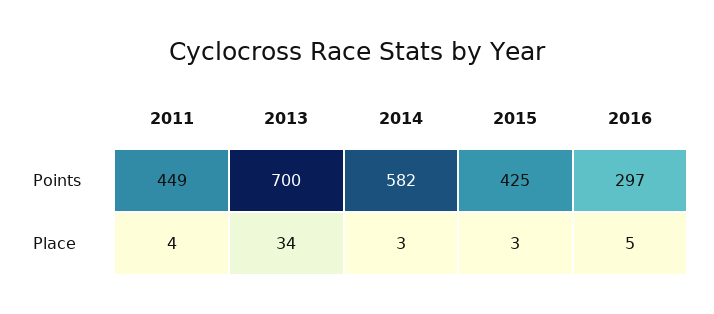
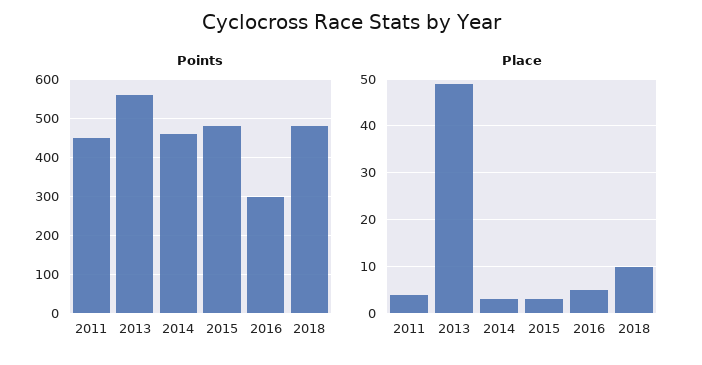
  {
    "Points": {
      "2011": 449,
-     "2013": 700,
+     "2013": 560,
-     "2014": 582,
+     "2014": 460,
-     "2015": 425,
+     "2015": 480,
-     "2016": 297
+     "2016": 297,
+     "2018": 480
    },
    "Place": {
      "2011": 4,
-     "2013": 34,
+     "2013": 50,
      "2014": 3,
      "2015": 3,
-     "2016": 5
+     "2016": 5,
+     "2018": 10
    }
  }

